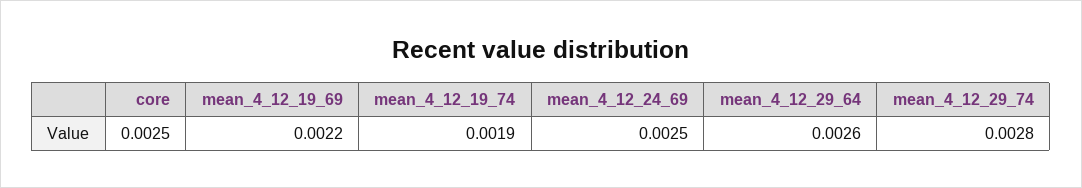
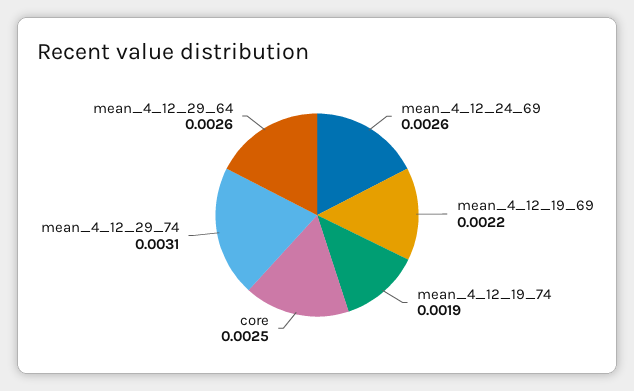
  {
    "core": 0.0025,
    "mean_4_12_19_69": 0.0022,
    "mean_4_12_19_74": 0.0019,
-   "mean_4_12_24_69": 0.0025,
+   "mean_4_12_24_69": 0.0026,
    "mean_4_12_29_64": 0.0026,
-   "mean_4_12_29_74": 0.0028
+   "mean_4_12_29_74": 0.0031
  }

